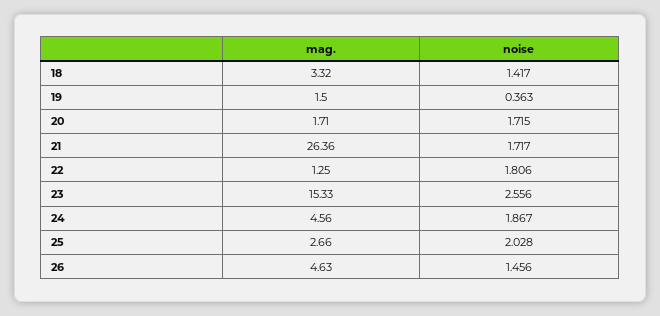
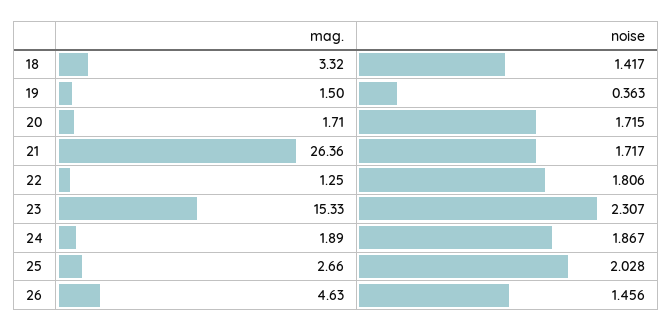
  {
    "mag.": {
      "18": 3.32,
      "19": 1.5,
      "20": 1.71,
      "21": 26.36,
      "22": 1.25,
      "23": 15.33,
-     "24": 4.56,
+     "24": 1.89,
      "25": 2.66,
      "26": 4.63
    },
    "noise": {
      "18": 1.417,
      "19": 0.363,
      "20": 1.715,
      "21": 1.717,
      "22": 1.806,
-     "23": 2.556,
+     "23": 2.307,
      "24": 1.867,
      "25": 2.028,
      "26": 1.456
    }
  }

